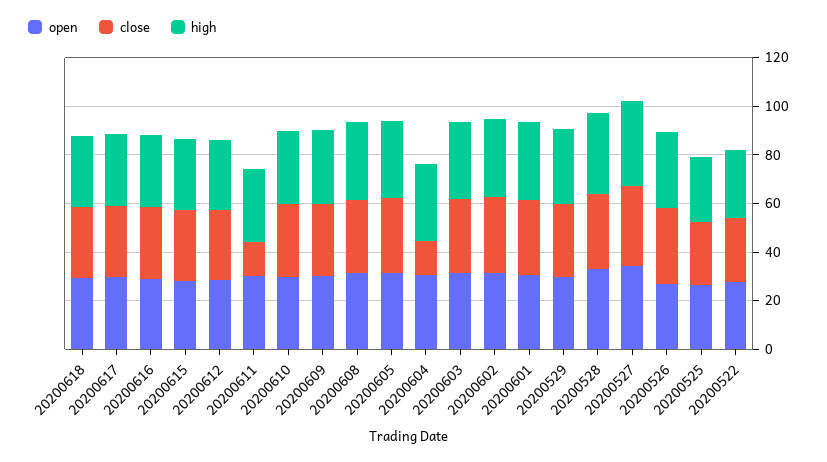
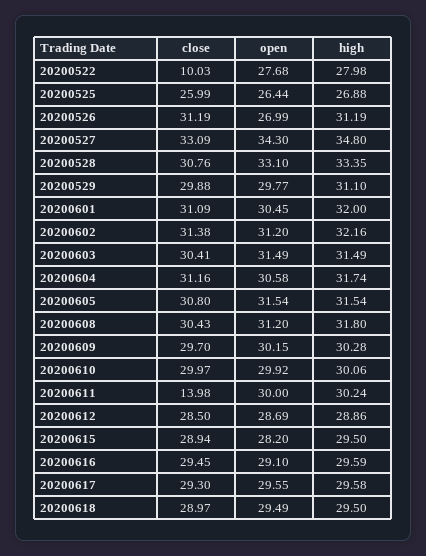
  {
    "open": {
      "20200618": 29.49,
      "20200617": 29.55,
      "20200616": 29.1,
      "20200615": 28.2,
      "20200612": 28.69,
      "20200611": 30,
      "20200610": 29.92,
      "20200609": 30.15,
      "20200608": 31.2,
      "20200605": 31.54,
      "20200604": 30.58,
      "20200603": 31.49,
      "20200602": 31.2,
      "20200601": 30.45,
      "20200529": 29.77,
      "20200528": 33.1,
      "20200527": 34.3,
      "20200526": 26.99,
      "20200525": 26.44,
      "20200522": 27.68
    },
    "close": {
      "20200618": 28.97,
      "20200617": 29.3,
      "20200616": 29.45,
      "20200615": 28.94,
      "20200612": 28.5,
      "20200611": 13.98,
      "20200610": 29.97,
      "20200609": 29.7,
      "20200608": 30.43,
      "20200605": 30.8,
-     "20200604": 15,
+     "20200604": 31.16,
      "20200603": 30.41,
      "20200602": 31.38,
      "20200601": 31.09,
      "20200529": 29.88,
      "20200528": 30.76,
      "20200527": 33.09,
      "20200526": 31.19,
      "20200525": 25.99,
-     "20200522": 25
+     "20200522": 10.03
    },
    "high": {
      "20200618": 29.5,
      "20200617": 29.58,
      "20200616": 29.59,
      "20200615": 29.5,
      "20200612": 28.86,
      "20200611": 30.24,
      "20200610": 30.06,
      "20200609": 30.28,
      "20200608": 31.8,
      "20200605": 31.54,
      "20200604": 31.74,
      "20200603": 31.49,
      "20200602": 32.16,
      "20200601": 32,
      "20200529": 31.1,
      "20200528": 33.35,
      "20200527": 34.8,
      "20200526": 31.19,
      "20200525": 26.88,
      "20200522": 27.98
    }
  }

